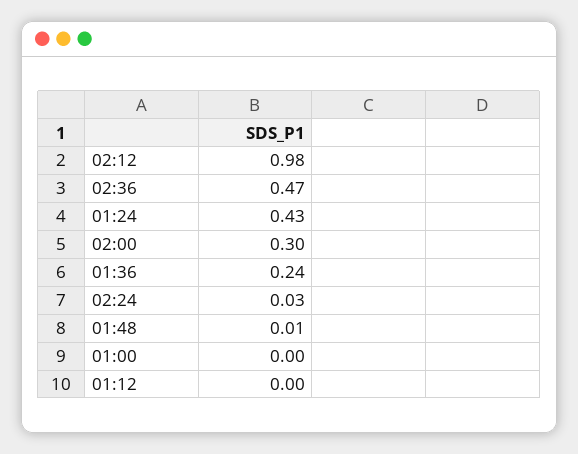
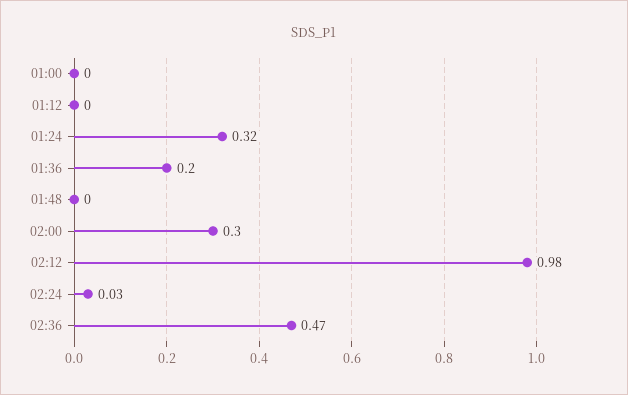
  {
    "02:12": 0.98,
    "02:36": 0.47,
-   "01:24": 0.43,
+   "01:24": 0.32,
    "02:00": 0.3,
-   "01:36": 0.24,
+   "01:36": 0.2,
    "02:24": 0.03,
-   "01:48": 0.01,
+   "01:48": 0,
    "01:00": 0,
    "01:12": 0
  }

